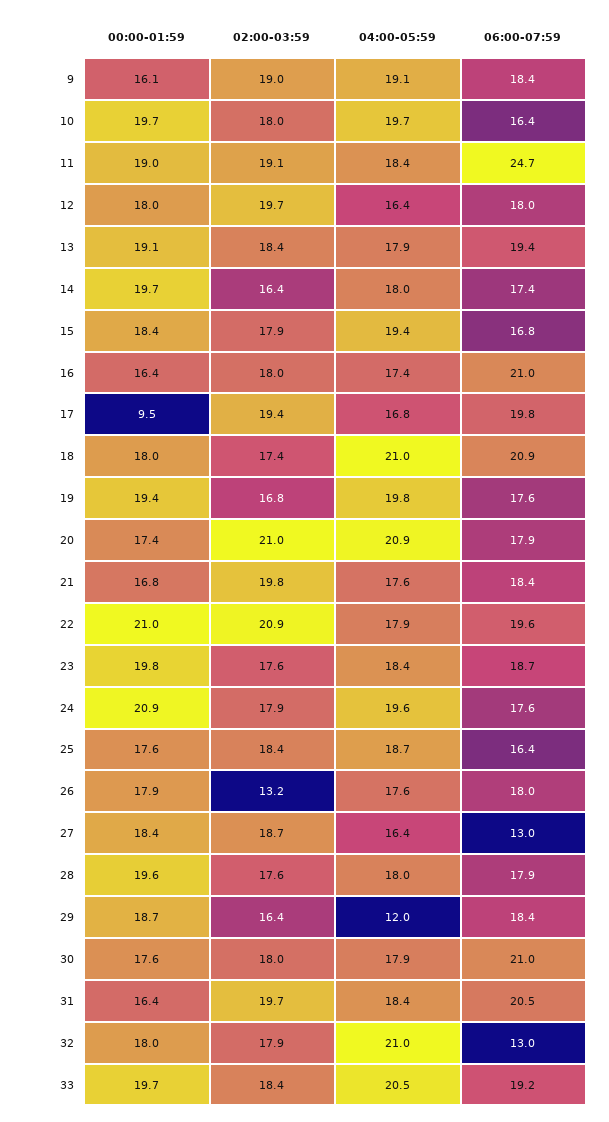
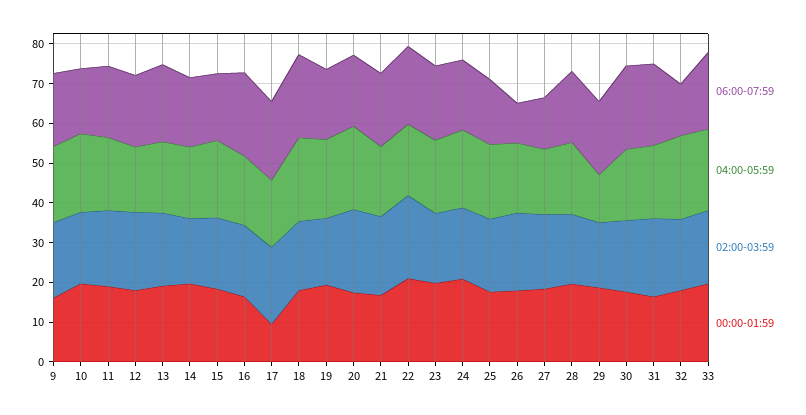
  {
    "00:00-01:59": {
      "9": 16.1,
      "10": 19.7,
      "11": 19,
      "12": 18,
      "13": 19.1,
      "14": 19.7,
      "15": 18.4,
      "16": 16.4,
      "17": 9.5,
      "18": 18,
      "19": 19.4,
      "20": 17.4,
      "21": 16.8,
      "22": 21,
      "23": 19.8,
      "24": 20.9,
      "25": 17.6,
      "26": 17.9,
      "27": 18.4,
      "28": 19.6,
      "29": 18.7,
      "30": 17.6,
      "31": 16.4,
      "32": 18,
      "33": 19.7
    },
    "02:00-03:59": {
      "9": 19,
      "10": 18,
      "11": 19.1,
      "12": 19.7,
      "13": 18.4,
      "14": 16.4,
      "15": 17.9,
      "16": 18,
      "17": 19.4,
      "18": 17.4,
      "19": 16.8,
      "20": 21,
      "21": 19.8,
      "22": 20.9,
      "23": 17.6,
      "24": 17.9,
      "25": 18.4,
-     "26": 13.2,
+     "26": 20,
      "27": 18.7,
      "28": 17.6,
      "29": 16.4,
      "30": 18,
      "31": 19.7,
      "32": 17.9,
      "33": 18.4
    },
    "04:00-05:59": {
      "9": 19.1,
      "10": 19.7,
      "11": 18.4,
      "12": 16.4,
      "13": 17.9,
      "14": 18,
      "15": 19.4,
      "16": 17.4,
      "17": 16.8,
      "18": 21,
      "19": 19.8,
      "20": 20.9,
      "21": 17.6,
      "22": 17.9,
      "23": 18.4,
      "24": 19.6,
      "25": 18.7,
      "26": 17.6,
      "27": 16.4,
      "28": 18,
      "29": 12,
      "30": 17.9,
      "31": 18.4,
      "32": 21,
      "33": 20.5
    },
    "06:00-07:59": {
      "9": 18.4,
      "10": 16.4,
-     "11": 24.7,
+     "11": 17.5,
      "12": 18,
      "13": 19.4,
      "14": 17.4,
      "15": 16.8,
      "16": 21,
      "17": 19.8,
      "18": 20.9,
      "19": 17.6,
      "20": 17.9,
      "21": 18.4,
      "22": 19.6,
      "23": 18.7,
      "24": 17.6,
      "25": 16.4,
-     "26": 18,
+     "26": 10,
      "27": 13,
      "28": 17.9,
      "29": 18.4,
      "30": 21,
      "31": 20.5,
      "32": 13,
      "33": 19.2
    }
  }

